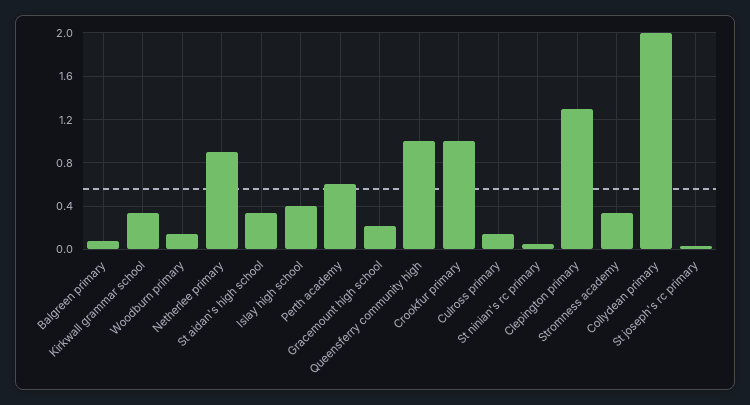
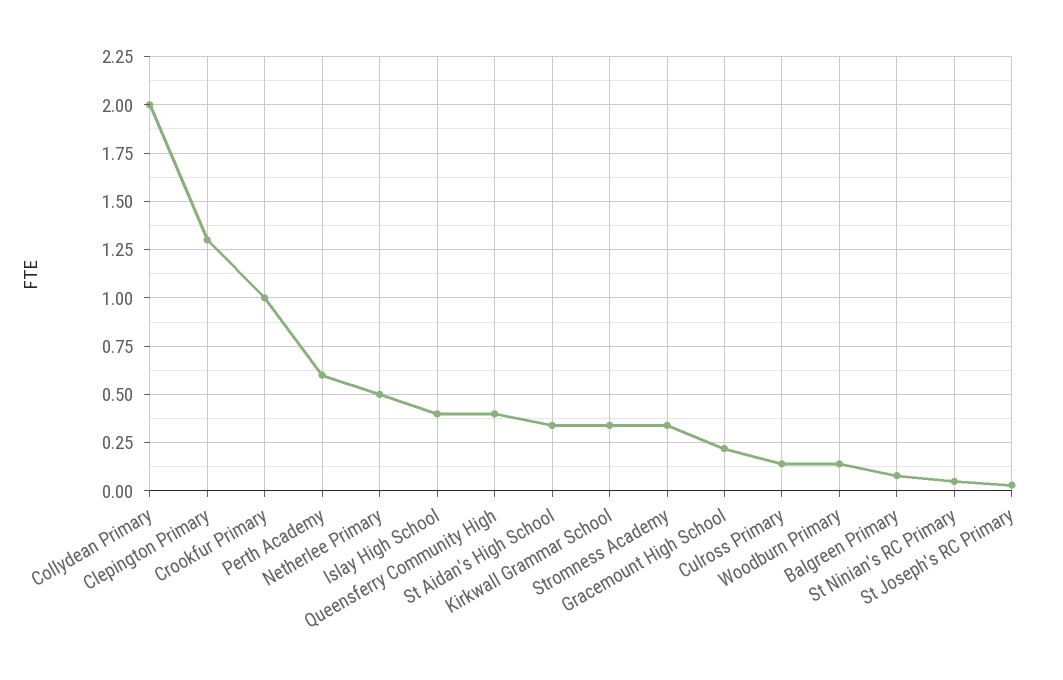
  {
    "Balgreen primary": 0.1,
    "Kirkwall grammar school": 0.35,
    "Woodburn primary": 0.15,
-   "Netherlee primary": 0.9,
+   "Netherlee primary": 0.5,
    "St aidan's high school": 0.35,
    "Islay high school": 0.4,
    "Perth academy": 0.6,
    "Gracemount high school": 0.2,
-   "Queensferry community high": 1,
+   "Queensferry community high": 0.4,
    "Crookfur primary": 1,
    "Culross primary": 0.15,
    "St ninian's rc primary": 0.05,
    "Clepington primary": 1.3,
    "Stromness academy": 0.35,
    "Collydean primary": 2,
    "St joseph's rc primary": 0.05
  }

